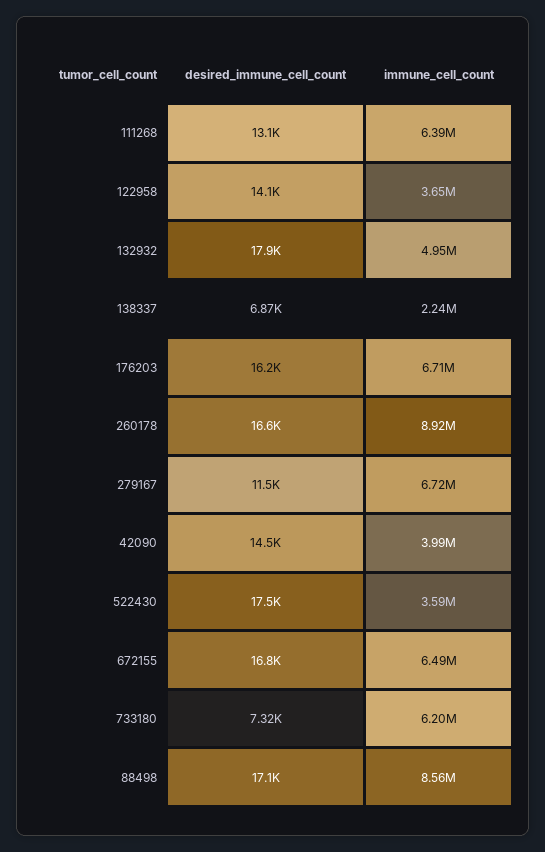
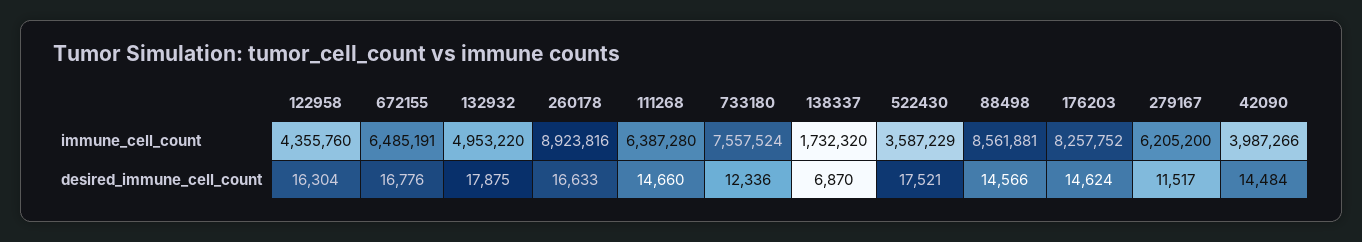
  {
    "desired_immune_cell_count": {
-     "111268": 13100,
+     "111268": 14660,
-     "122958": 14100,
+     "122958": 16304,
      "132932": 17875,
      "138337": 6870,
-     "176203": 16200,
+     "176203": 14624,
      "260178": 16633,
      "279167": 11517,
      "42090": 14484,
      "522430": 17521,
      "672155": 16776,
-     "733180": 7320,
+     "733180": 12336,
-     "88498": 17100
+     "88498": 14566
    },
    "immune_cell_count": {
      "111268": 6387280,
-     "122958": 3650000,
+     "122958": 4355760,
      "132932": 4953220,
-     "138337": 2240000,
+     "138337": 1732320,
-     "176203": 6710000,
+     "176203": 8257752,
      "260178": 8923816,
-     "279167": 6720000,
+     "279167": 6205200,
      "42090": 3987266,
      "522430": 3587229,
      "672155": 6485191,
-     "733180": 6200000,
+     "733180": 7557524,
      "88498": 8561881
    }
  }

